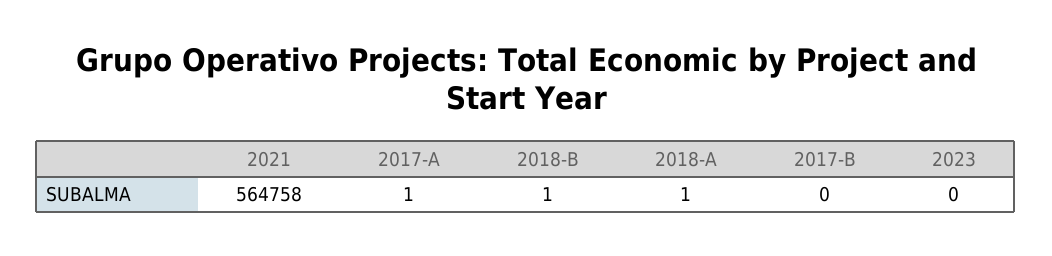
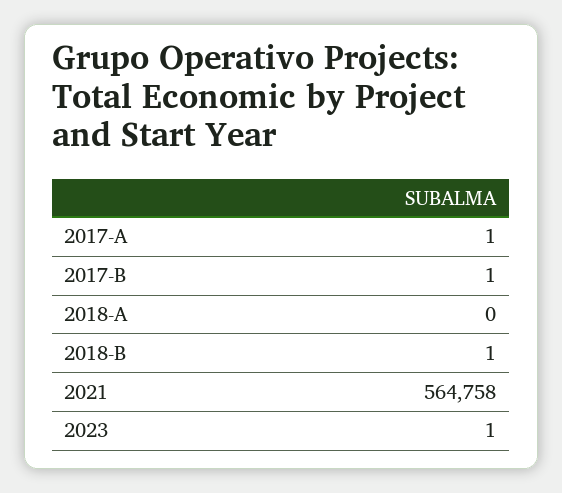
  {
    "2021": 564758,
    "2017-A": 1,
    "2018-B": 1,
-   "2018-A": 1,
+   "2018-A": 0,
-   "2017-B": 0,
+   "2017-B": 1,
-   "2023": 0
+   "2023": 1
  }

